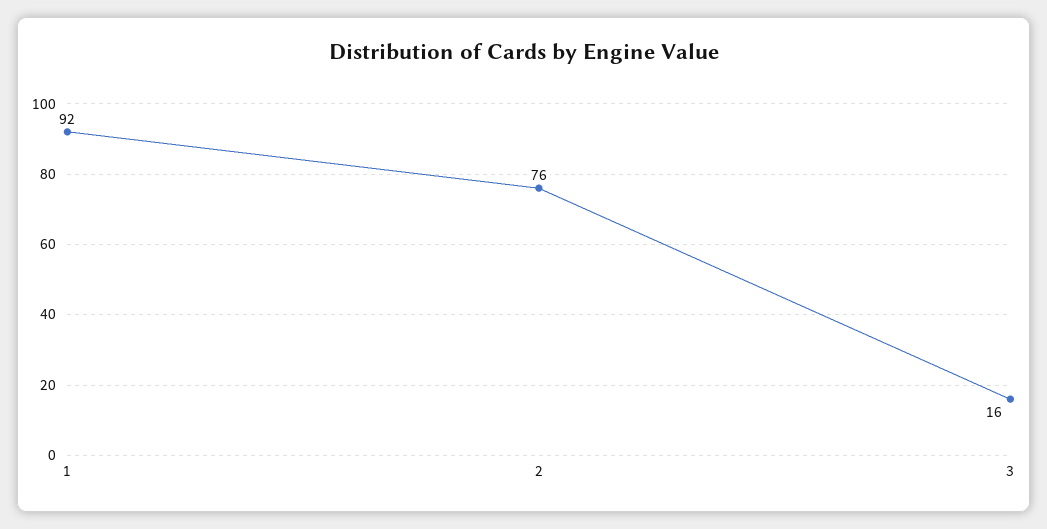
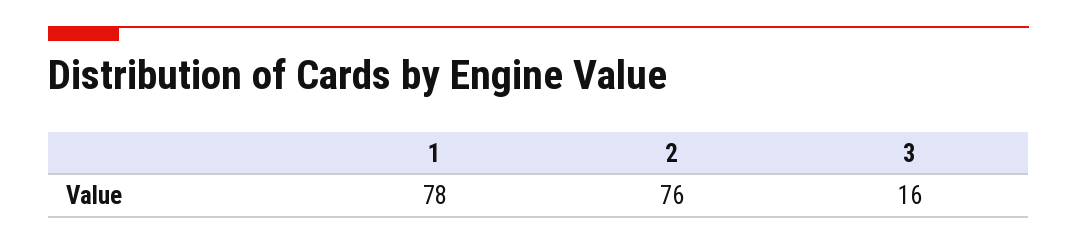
  {
-   "1": 92,
+   "1": 78,
    "2": 76,
    "3": 16
  }

